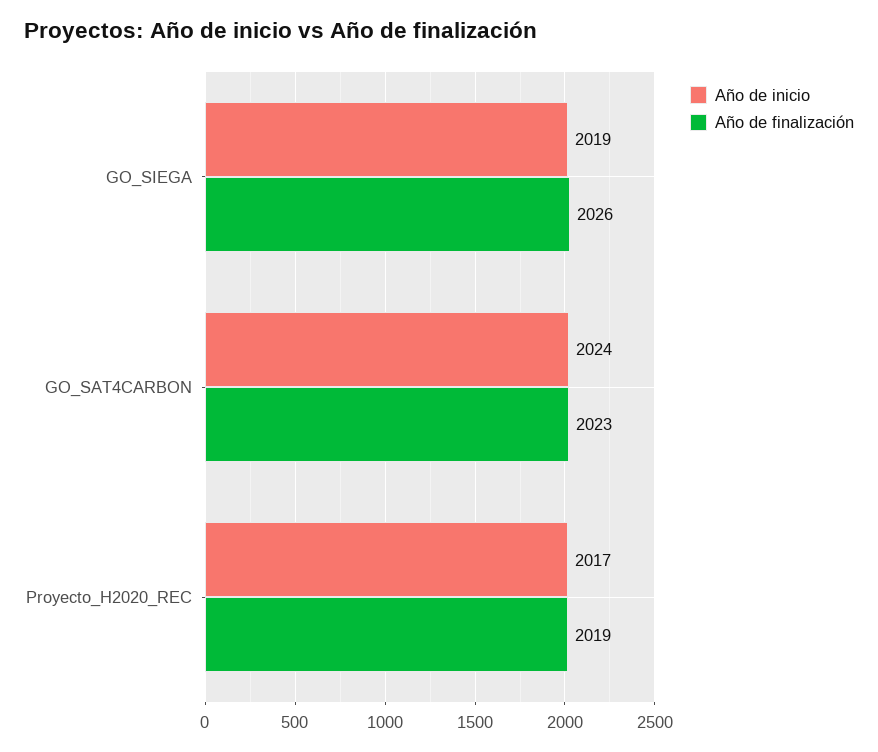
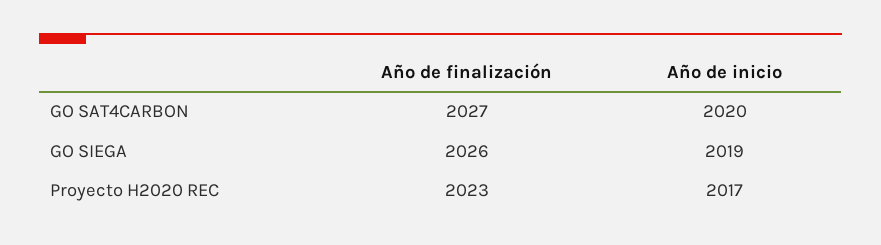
  {
    "Año de inicio": {
      "GO_SIEGA": 2019,
-     "GO_SAT4CARBON": 2024,
+     "GO_SAT4CARBON": 2020,
      "Proyecto_H2020_REC": 2017
    },
    "Año de finalización": {
      "GO_SIEGA": 2026,
-     "GO_SAT4CARBON": 2023,
+     "GO_SAT4CARBON": 2027,
-     "Proyecto_H2020_REC": 2019
+     "Proyecto_H2020_REC": 2023
    }
  }

